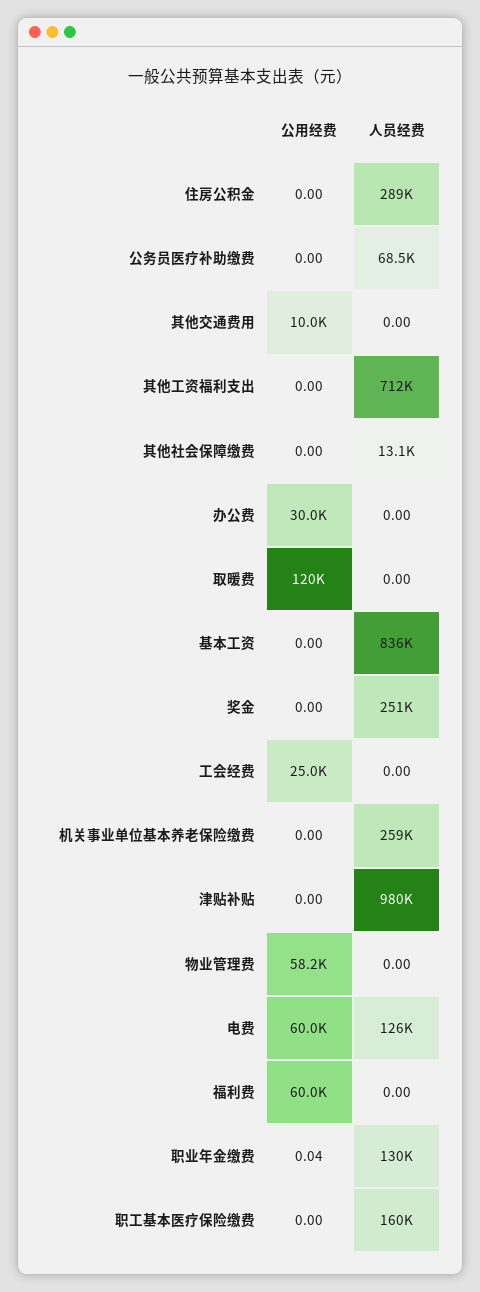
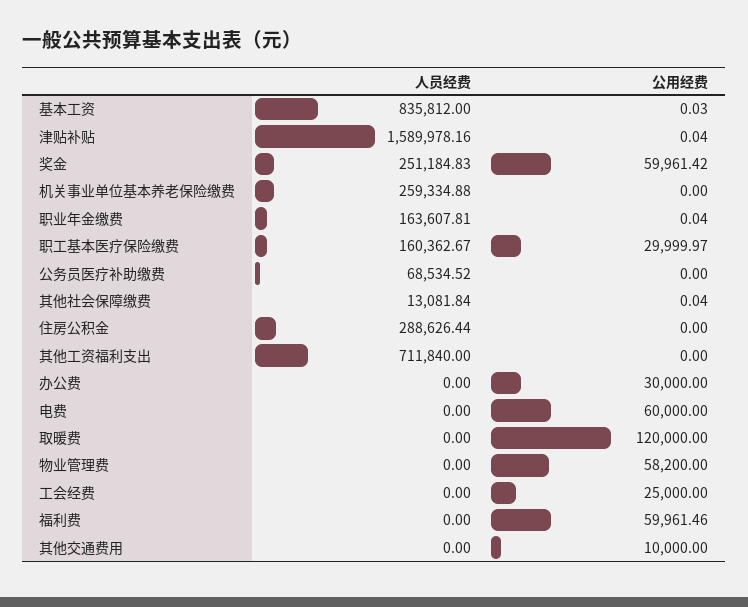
  {
    "公用经费": {
      "住房公积金": 0,
      "公务员医疗补助缴费": 0,
      "其他交通费用": 10000,
      "其他工资福利支出": 0,
-     "其他社会保障缴费": 0,
+     "其他社会保障缴费": 0.04,
      "办公费": 30000,
      "取暖费": 120000,
-     "基本工资": 0,
+     "基本工资": 0.03,
-     "奖金": 0,
+     "奖金": 59961.42,
      "工会经费": 25000,
      "机关事业单位基本养老保险缴费": 0,
-     "津贴补贴": 0,
+     "津贴补贴": 0.04,
      "物业管理费": 58200,
      "电费": 60000,
      "福利费": 59961.46,
      "职业年金缴费": 0.04,
-     "职工基本医疗保险缴费": 0
+     "职工基本医疗保险缴费": 29999.97
    },
    "人员经费": {
      "住房公积金": 288626.44,
      "公务员医疗补助缴费": 68534.52,
      "其他交通费用": 0,
      "其他工资福利支出": 711840,
      "其他社会保障缴费": 13081.84,
      "办公费": 0,
      "取暖费": 0,
      "基本工资": 835812,
      "奖金": 251184.83,
      "工会经费": 0,
      "机关事业单位基本养老保险缴费": 259334.88,
-     "津贴补贴": 980000,
+     "津贴补贴": 1589978.16,
      "物业管理费": 0,
-     "电费": 126000,
+     "电费": 0,
      "福利费": 0,
-     "职业年金缴费": 130000,
+     "职业年金缴费": 163607.81,
      "职工基本医疗保险缴费": 160362.67
    }
  }

